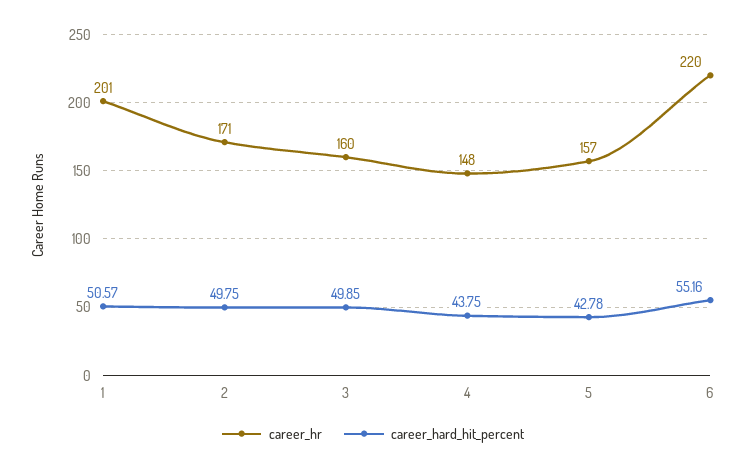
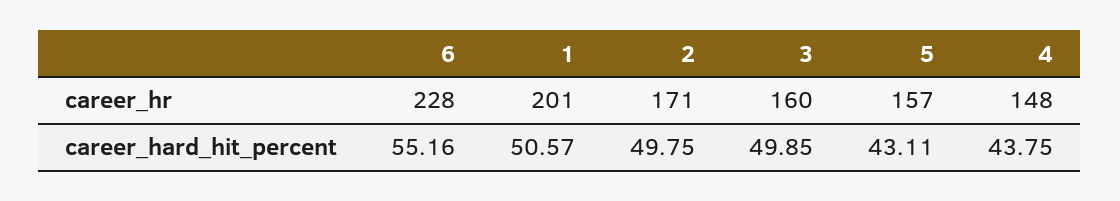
  {
    "career_hr": {
      "1": 201,
      "2": 171,
      "3": 160,
      "4": 148,
      "5": 157,
-     "6": 220
+     "6": 228
    },
    "career_hard_hit_percent": {
      "1": 50.57,
      "2": 49.75,
      "3": 49.85,
      "4": 43.75,
-     "5": 42.78,
+     "5": 43.11,
      "6": 55.16
    }
  }

